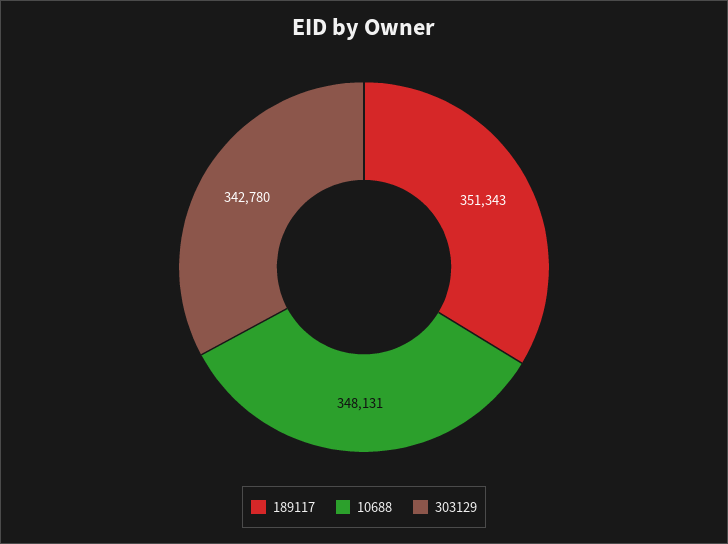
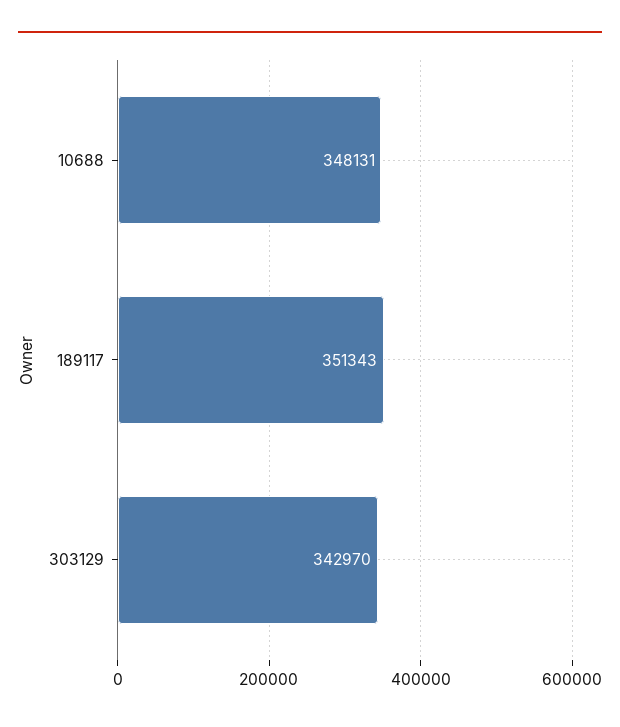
  {
    "189117": 351343,
    "10688": 348131,
-   "303129": 342780
+   "303129": 342970
  }

